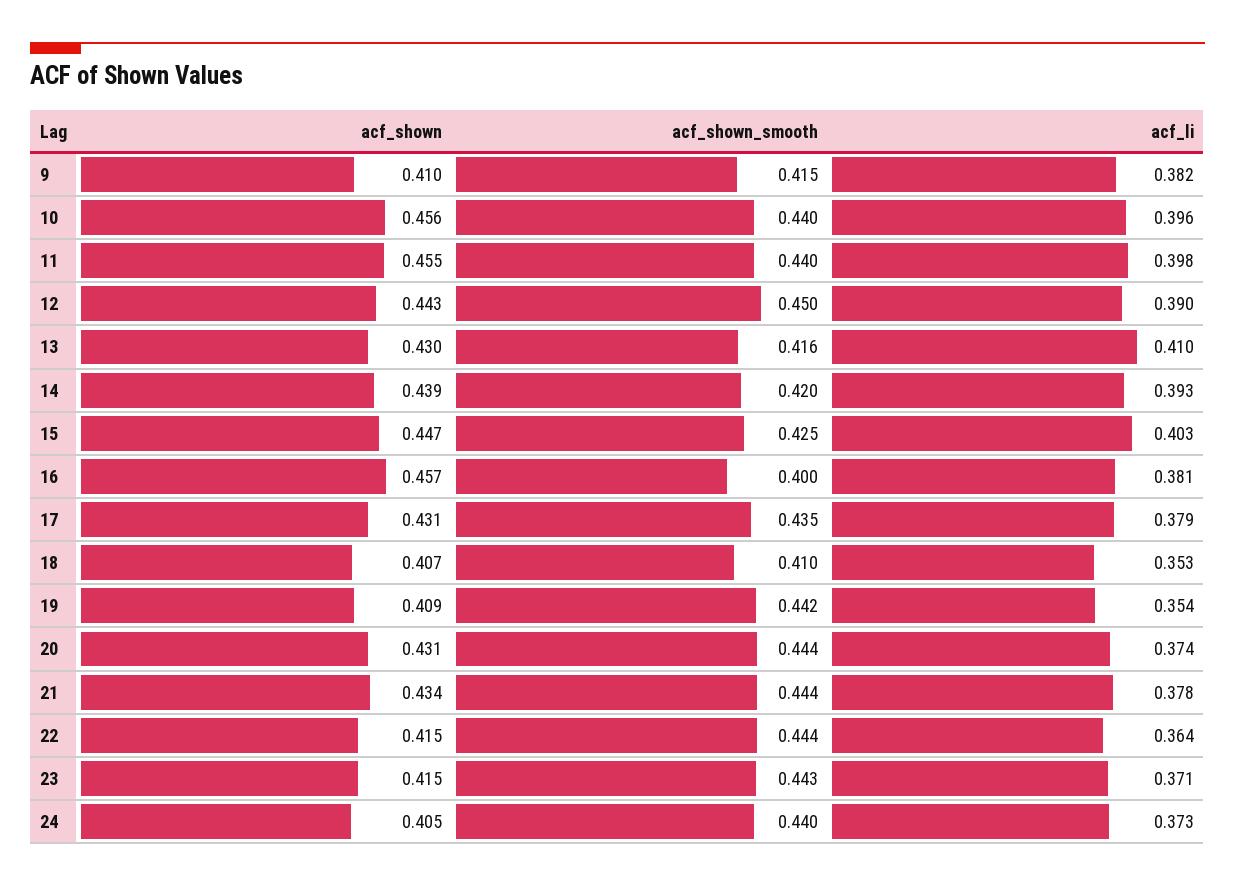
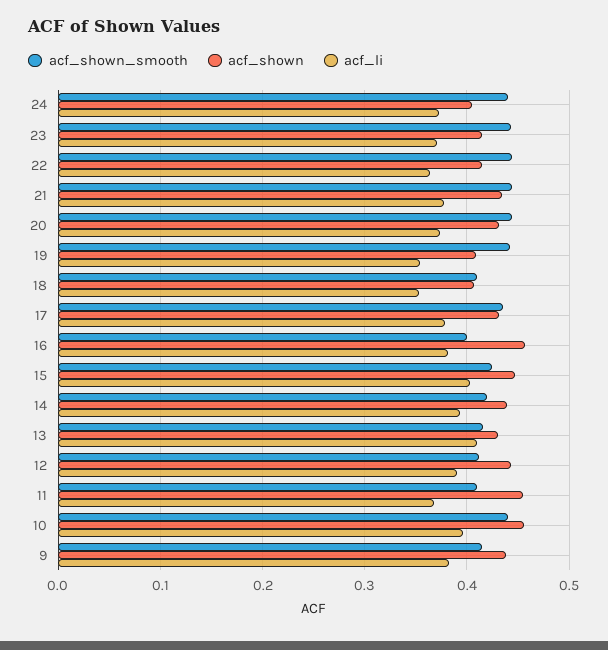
  {
    "acf_shown": {
-     "9": 0.41,
+     "9": 0.44,
      "10": 0.456,
      "11": 0.455,
      "12": 0.443,
      "13": 0.43,
      "14": 0.439,
      "15": 0.447,
      "16": 0.457,
      "17": 0.431,
      "18": 0.407,
      "19": 0.409,
      "20": 0.431,
      "21": 0.434,
      "22": 0.415,
      "23": 0.415,
      "24": 0.405
    },
    "acf_shown_smooth": {
      "9": 0.415,
      "10": 0.44,
-     "11": 0.44,
+     "11": 0.41,
-     "12": 0.45,
+     "12": 0.41,
      "13": 0.416,
      "14": 0.42,
      "15": 0.425,
      "16": 0.4,
      "17": 0.435,
      "18": 0.41,
      "19": 0.442,
      "20": 0.444,
      "21": 0.444,
      "22": 0.444,
      "23": 0.443,
      "24": 0.44
    },
    "acf_li": {
      "9": 0.382,
      "10": 0.396,
-     "11": 0.398,
+     "11": 0.37,
      "12": 0.39,
      "13": 0.41,
      "14": 0.393,
      "15": 0.403,
      "16": 0.381,
      "17": 0.379,
      "18": 0.353,
      "19": 0.354,
      "20": 0.374,
      "21": 0.378,
      "22": 0.364,
      "23": 0.371,
      "24": 0.373
    }
  }

